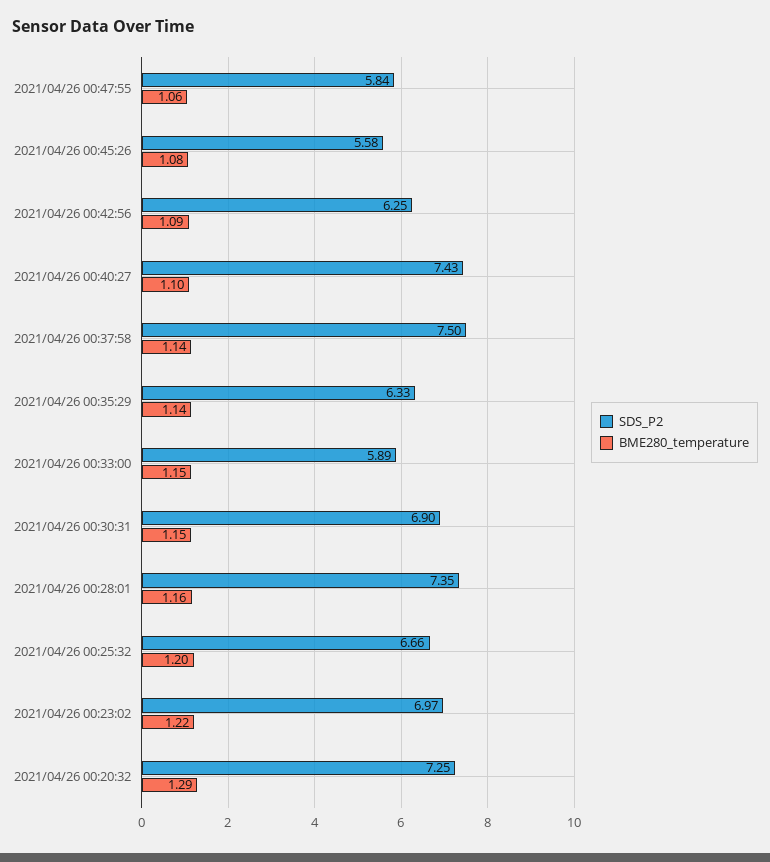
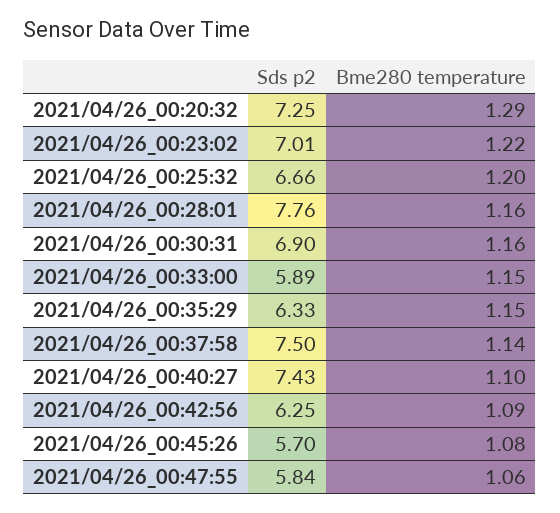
  {
    "SDS_P2": {
      "2021/04/26 00:47:55": 5.84,
-     "2021/04/26 00:45:26": 5.58,
+     "2021/04/26 00:45:26": 5.7,
      "2021/04/26 00:42:56": 6.25,
      "2021/04/26 00:40:27": 7.43,
      "2021/04/26 00:37:58": 7.5,
      "2021/04/26 00:35:29": 6.33,
      "2021/04/26 00:33:00": 5.89,
      "2021/04/26 00:30:31": 6.9,
-     "2021/04/26 00:28:01": 7.35,
+     "2021/04/26 00:28:01": 7.76,
      "2021/04/26 00:25:32": 6.66,
-     "2021/04/26 00:23:02": 6.97,
+     "2021/04/26 00:23:02": 7.01,
      "2021/04/26 00:20:32": 7.25
    },
    "BME280_temperature": {
      "2021/04/26 00:47:55": 1.06,
      "2021/04/26 00:45:26": 1.08,
      "2021/04/26 00:42:56": 1.09,
      "2021/04/26 00:40:27": 1.1,
      "2021/04/26 00:37:58": 1.14,
-     "2021/04/26 00:35:29": 1.14,
+     "2021/04/26 00:35:29": 1.15,
      "2021/04/26 00:33:00": 1.15,
-     "2021/04/26 00:30:31": 1.15,
+     "2021/04/26 00:30:31": 1.16,
      "2021/04/26 00:28:01": 1.16,
      "2021/04/26 00:25:32": 1.2,
      "2021/04/26 00:23:02": 1.22,
      "2021/04/26 00:20:32": 1.29
    }
  }

